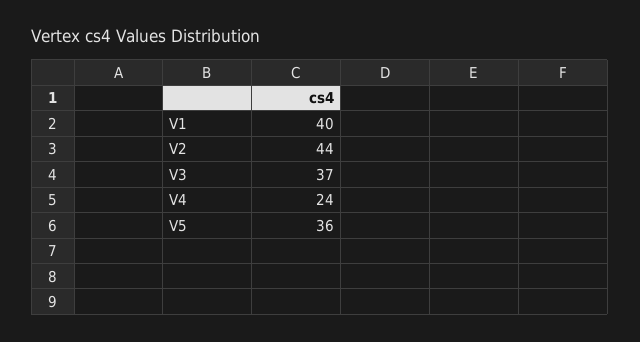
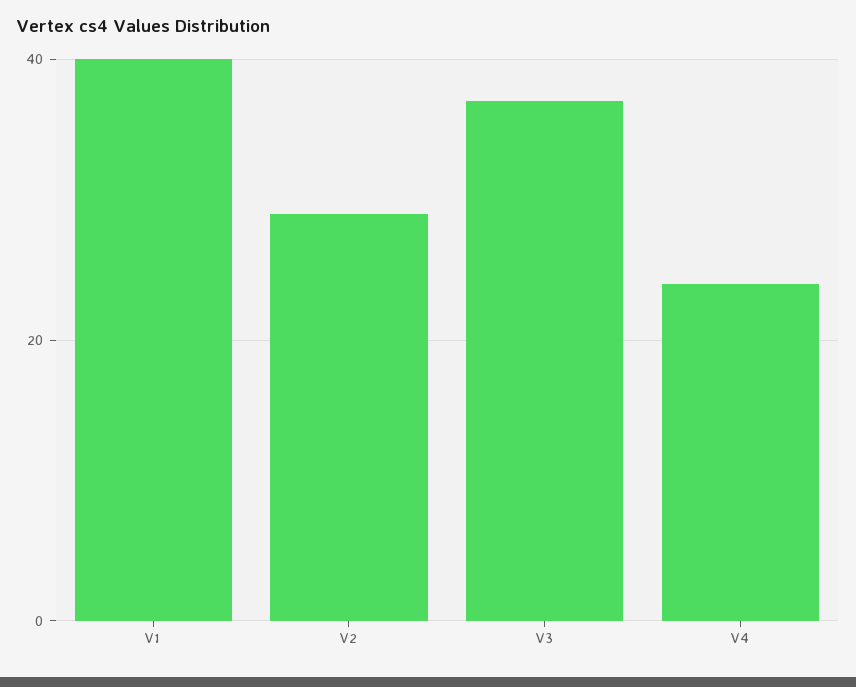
  {
    "V1": 40,
-   "V2": 44,
+   "V2": 30,
    "V3": 37,
-   "V4": 24,
+   "V4": 24
-   "V5": 36
  }

